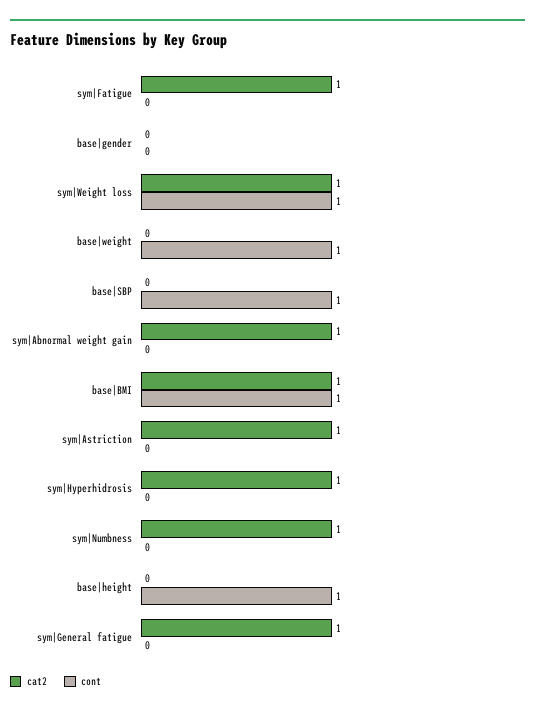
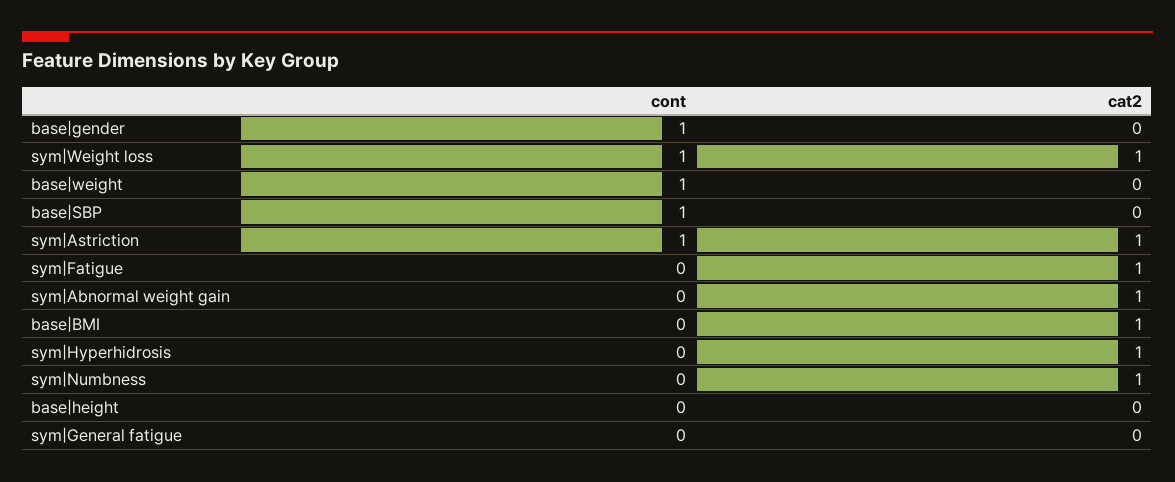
  {
    "cat2": {
      "sym|Fatigue": 1,
      "base|gender": 0,
      "sym|Weight loss": 1,
      "base|weight": 0,
      "base|SBP": 0,
      "sym|Abnormal weight gain": 1,
      "base|BMI": 1,
      "sym|Astriction": 1,
      "sym|Hyperhidrosis": 1,
      "sym|Numbness": 1,
      "base|height": 0,
-     "sym|General fatigue": 1
+     "sym|General fatigue": 0
    },
    "cont": {
      "sym|Fatigue": 0,
-     "base|gender": 0,
+     "base|gender": 1,
      "sym|Weight loss": 1,
      "base|weight": 1,
      "base|SBP": 1,
      "sym|Abnormal weight gain": 0,
-     "base|BMI": 1,
+     "base|BMI": 0,
-     "sym|Astriction": 0,
+     "sym|Astriction": 1,
      "sym|Hyperhidrosis": 0,
      "sym|Numbness": 0,
-     "base|height": 1,
+     "base|height": 0,
      "sym|General fatigue": 0
    }
  }

